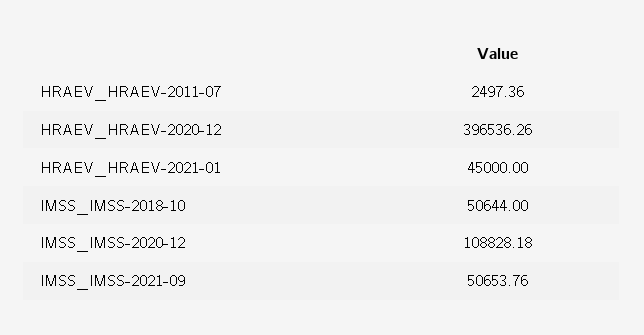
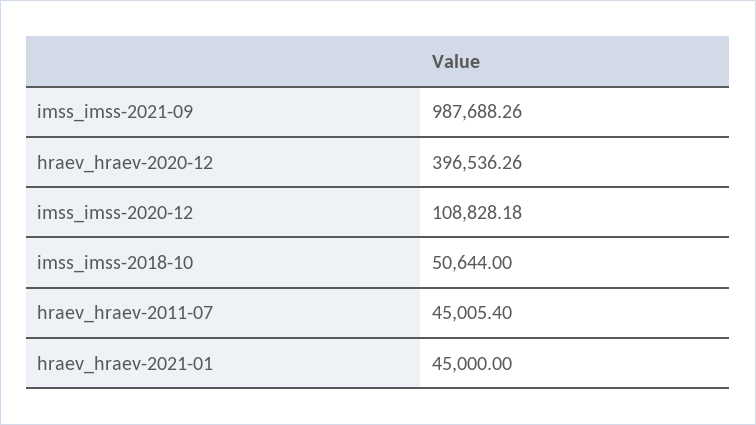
  {
-   "HRAEV_HRAEV-2011-07": 2497.36,
+   "HRAEV_HRAEV-2011-07": 45005.4,
    "HRAEV_HRAEV-2020-12": 396536.26,
    "HRAEV_HRAEV-2021-01": 45000,
    "IMSS_IMSS-2018-10": 50644,
    "IMSS_IMSS-2020-12": 108828.18,
-   "IMSS_IMSS-2021-09": 50653.76
+   "IMSS_IMSS-2021-09": 987688.26
  }

